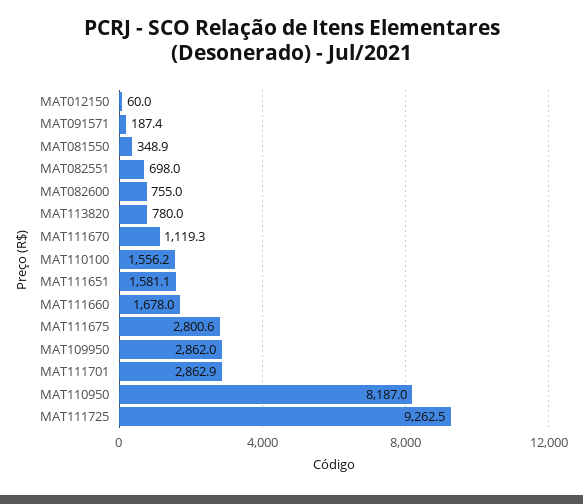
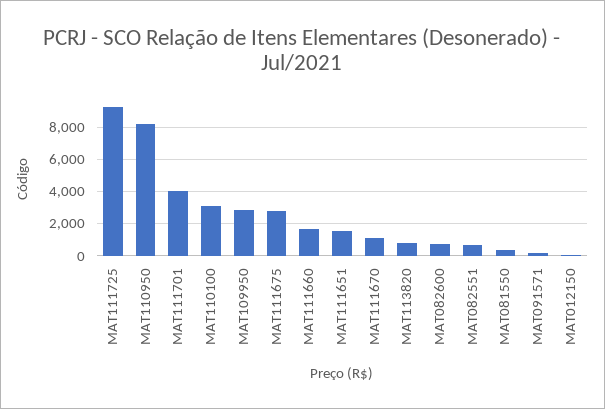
  {
    "MAT012150": 60,
    "MAT091571": 187.4,
    "MAT081550": 348.9,
    "MAT082551": 698,
    "MAT082600": 755,
    "MAT113820": 780,
    "MAT111670": 1119.3,
-   "MAT110100": 1556.2,
+   "MAT110100": 3000,
    "MAT111651": 1581.1,
    "MAT111660": 1678,
    "MAT111675": 2800.6,
    "MAT109950": 2862,
-   "MAT111701": 2862.9,
+   "MAT111701": 4000,
    "MAT110950": 8187,
    "MAT111725": 9262.5
  }

